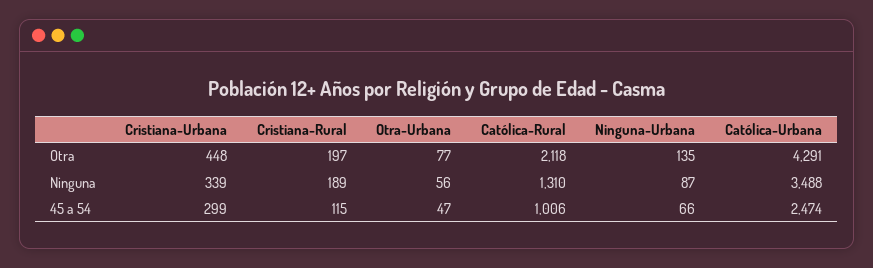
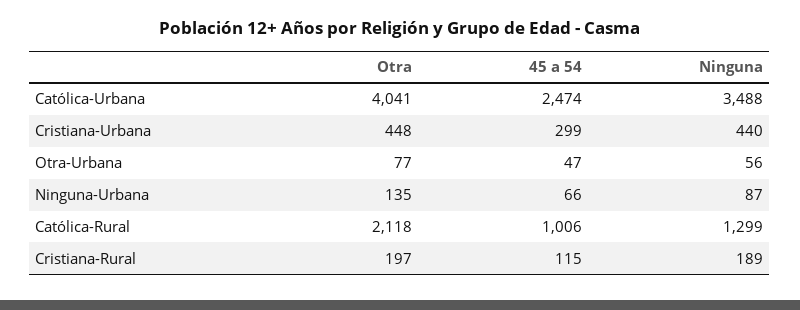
  {
    "Cristiana-Urbana": {
      "Otra": 448,
-     "Ninguna": 339,
+     "Ninguna": 440,
      "45 a 54": 299
    },
    "Cristiana-Rural": {
      "Otra": 197,
      "Ninguna": 189,
      "45 a 54": 115
    },
    "Otra-Urbana": {
      "Otra": 77,
      "Ninguna": 56,
      "45 a 54": 47
    },
    "Católica-Rural": {
      "Otra": 2118,
-     "Ninguna": 1310,
+     "Ninguna": 1299,
      "45 a 54": 1006
    },
    "Ninguna-Urbana": {
      "Otra": 135,
      "Ninguna": 87,
      "45 a 54": 66
    },
    "Católica-Urbana": {
-     "Otra": 4291,
+     "Otra": 4041,
      "Ninguna": 3488,
      "45 a 54": 2474
    }
  }

